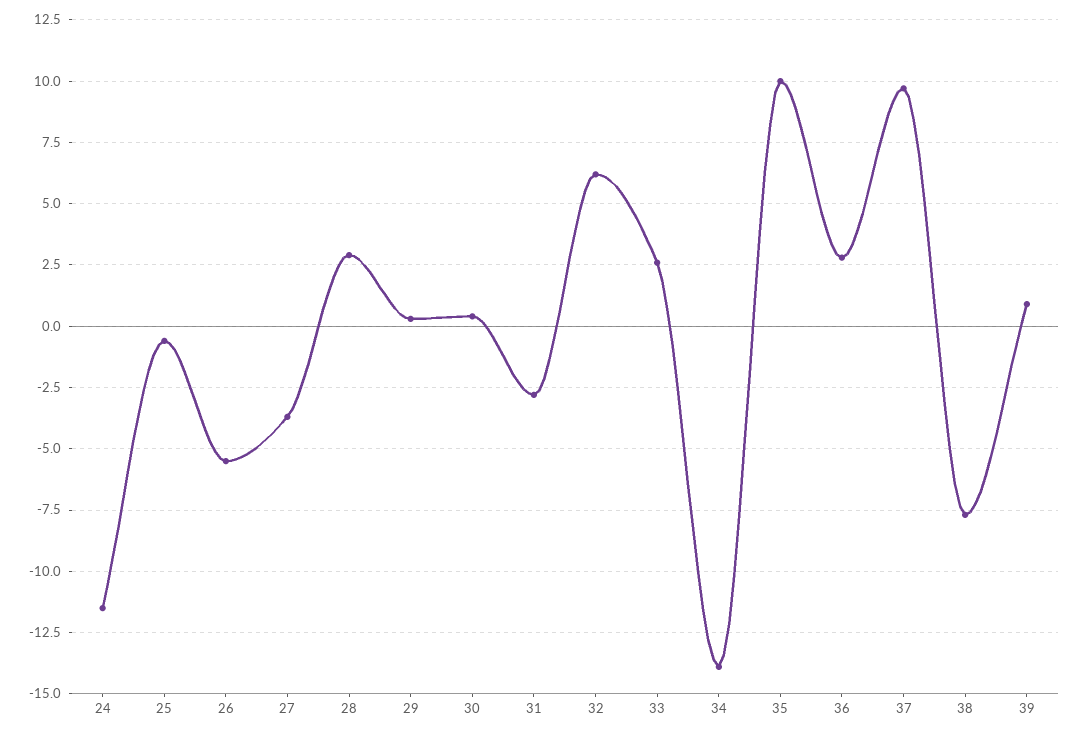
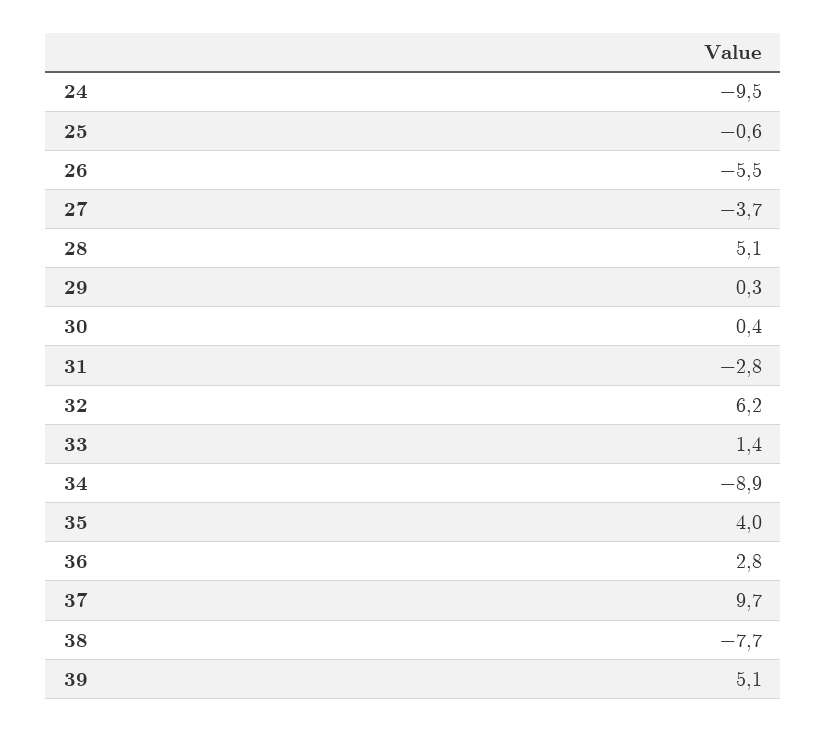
  {
-   "24": -11.5,
+   "24": -9.5,
    "25": -0.6,
    "26": -5.5,
    "27": -3.7,
-   "28": 3,
+   "28": 5.1,
    "29": 0.3,
    "30": 0.4,
    "31": -2.8,
    "32": 6.2,
-   "33": 2.5,
+   "33": 1.4,
-   "34": -14,
+   "34": -8.9,
-   "35": 10,
+   "35": 4,
    "36": 2.8,
    "37": 9.7,
    "38": -7.7,
-   "39": 1
+   "39": 5.1
  }

